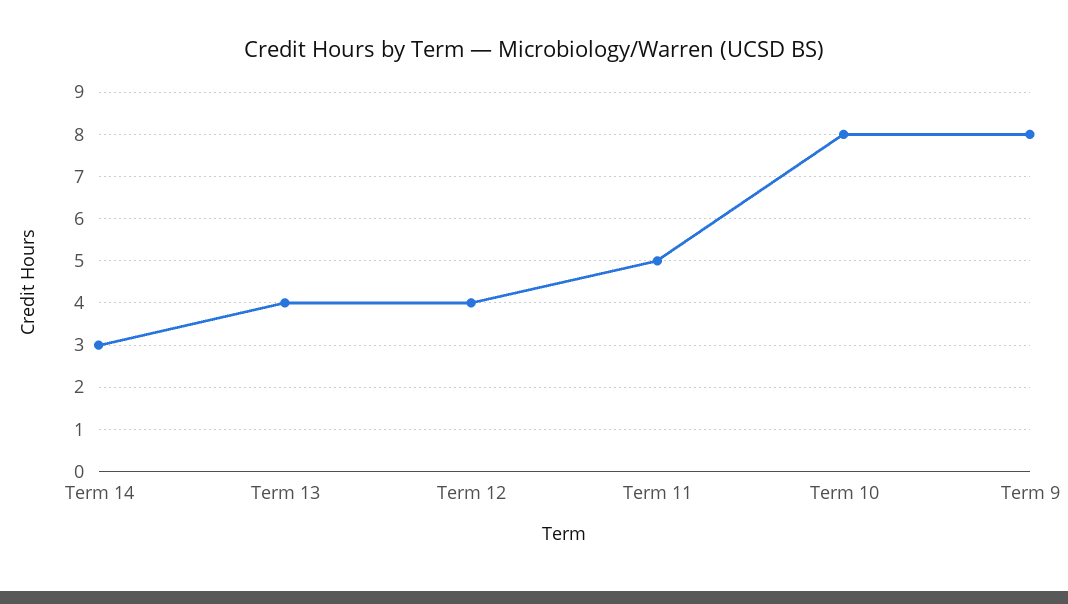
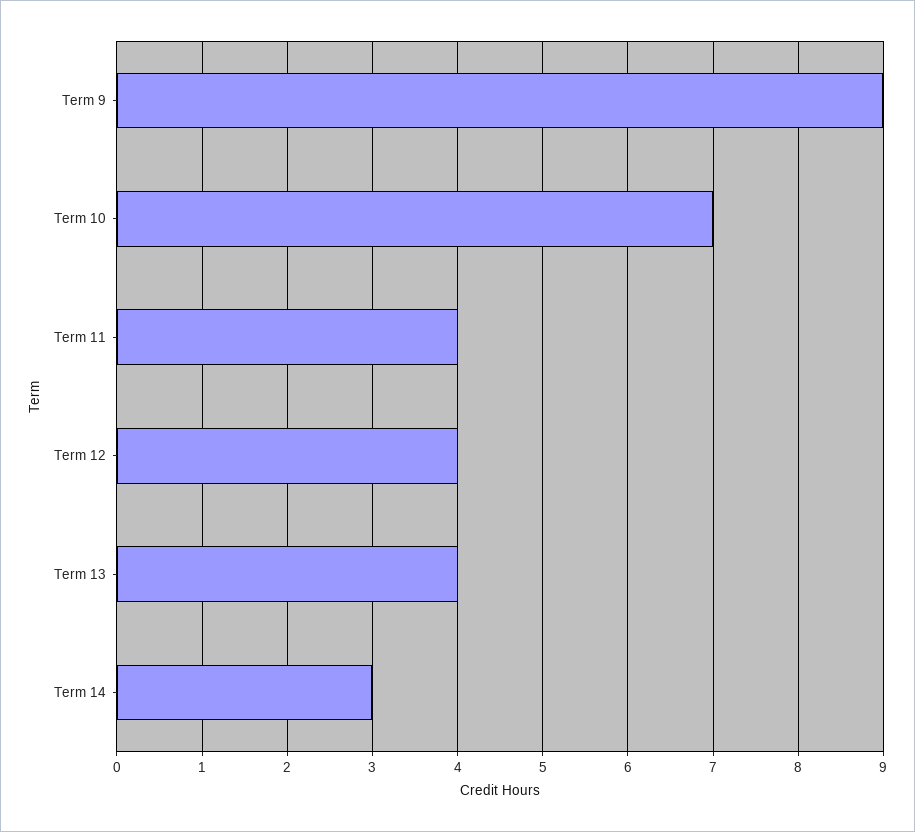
  {
    "Term 14": 3,
    "Term 13": 4,
    "Term 12": 4,
-   "Term 11": 5,
+   "Term 11": 4,
-   "Term 10": 8,
+   "Term 10": 7,
-   "Term 9": 8
+   "Term 9": 9
  }

